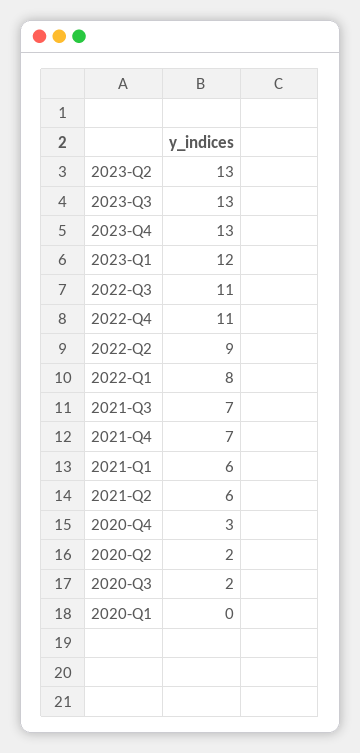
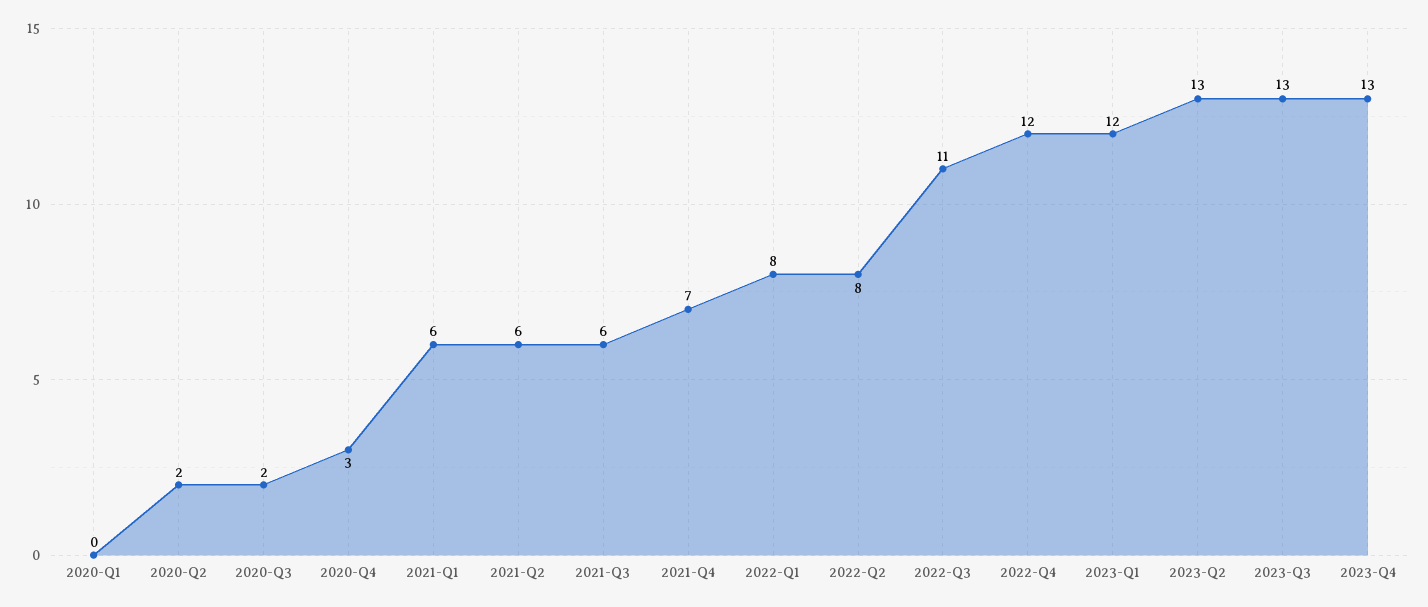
  {
    "2023-Q2": 13,
    "2023-Q3": 13,
    "2023-Q4": 13,
    "2023-Q1": 12,
    "2022-Q3": 11,
-   "2022-Q4": 11,
+   "2022-Q4": 12,
-   "2022-Q2": 9,
+   "2022-Q2": 8,
    "2022-Q1": 8,
-   "2021-Q3": 7,
+   "2021-Q3": 6,
    "2021-Q4": 7,
    "2021-Q1": 6,
    "2021-Q2": 6,
    "2020-Q4": 3,
    "2020-Q2": 2,
    "2020-Q3": 2,
    "2020-Q1": 0
  }

